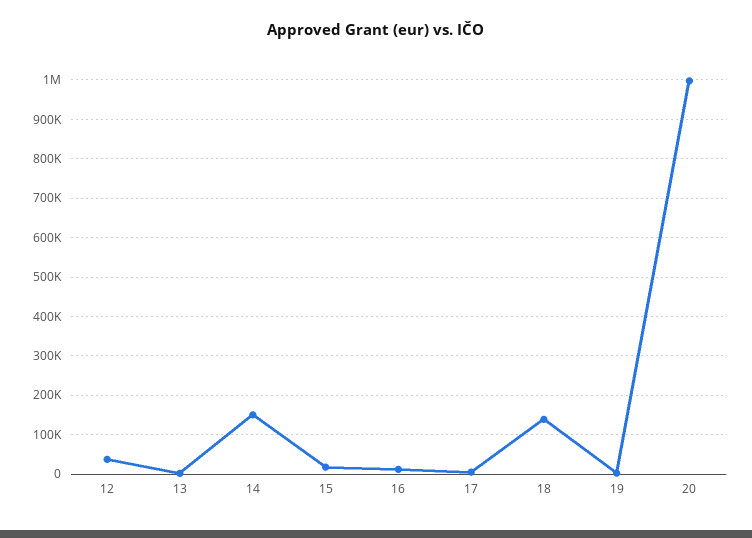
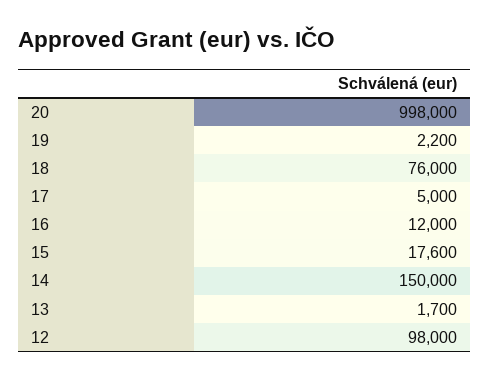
  {
-   "12": 40000,
+   "12": 98000,
    "13": 1700,
    "14": 150000,
    "15": 17600,
    "16": 12000,
    "17": 5000,
-   "18": 140000,
+   "18": 76000,
    "19": 2200,
    "20": 998000
  }

